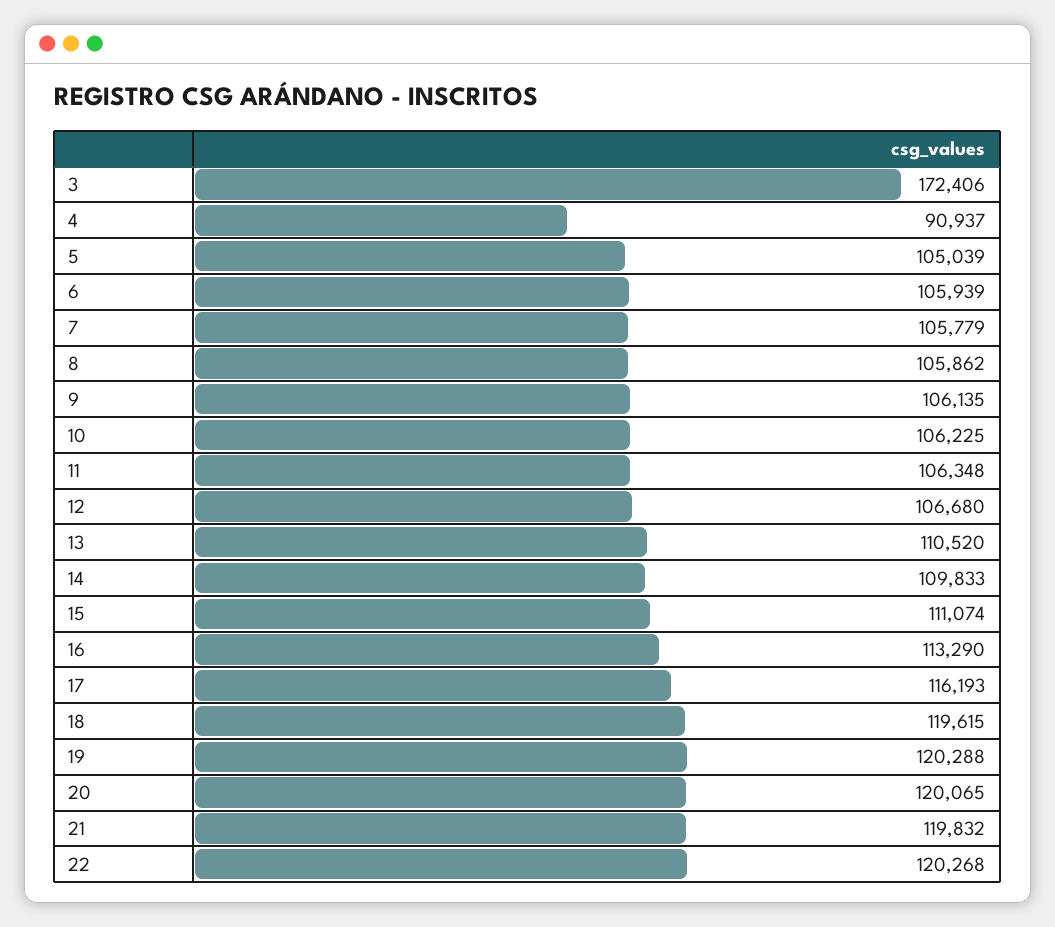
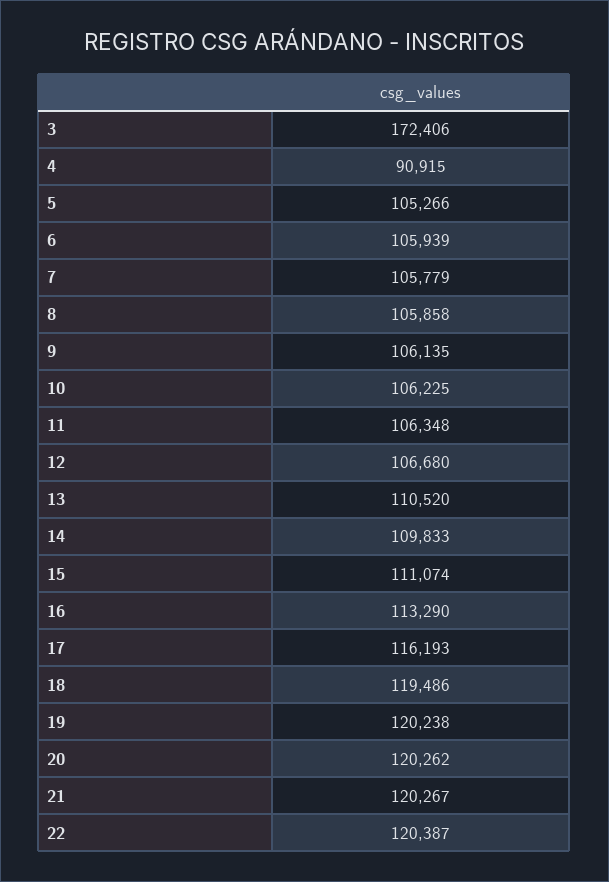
  {
    "3": 172406,
-   "4": 90937,
+   "4": 90915,
-   "5": 105039,
+   "5": 105266,
    "6": 105939,
    "7": 105779,
-   "8": 105862,
+   "8": 105858,
    "9": 106135,
    "10": 106225,
    "11": 106348,
    "12": 106680,
    "13": 110520,
    "14": 109833,
    "15": 111074,
    "16": 113290,
    "17": 116193,
-   "18": 119615,
+   "18": 119486,
-   "19": 120288,
+   "19": 120238,
-   "20": 120065,
+   "20": 120262,
-   "21": 119832,
+   "21": 120267,
-   "22": 120268
+   "22": 120387
  }

